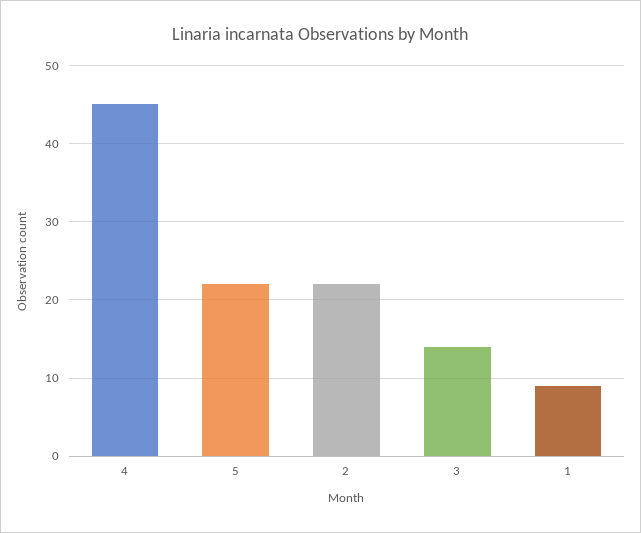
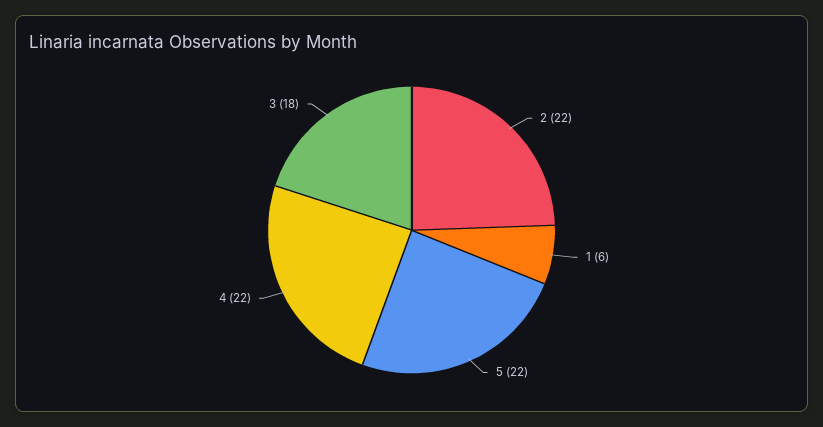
  {
-   "4": 45,
+   "4": 22,
    "5": 22,
    "2": 22,
-   "3": 14,
+   "3": 18,
-   "1": 9
+   "1": 6
  }

